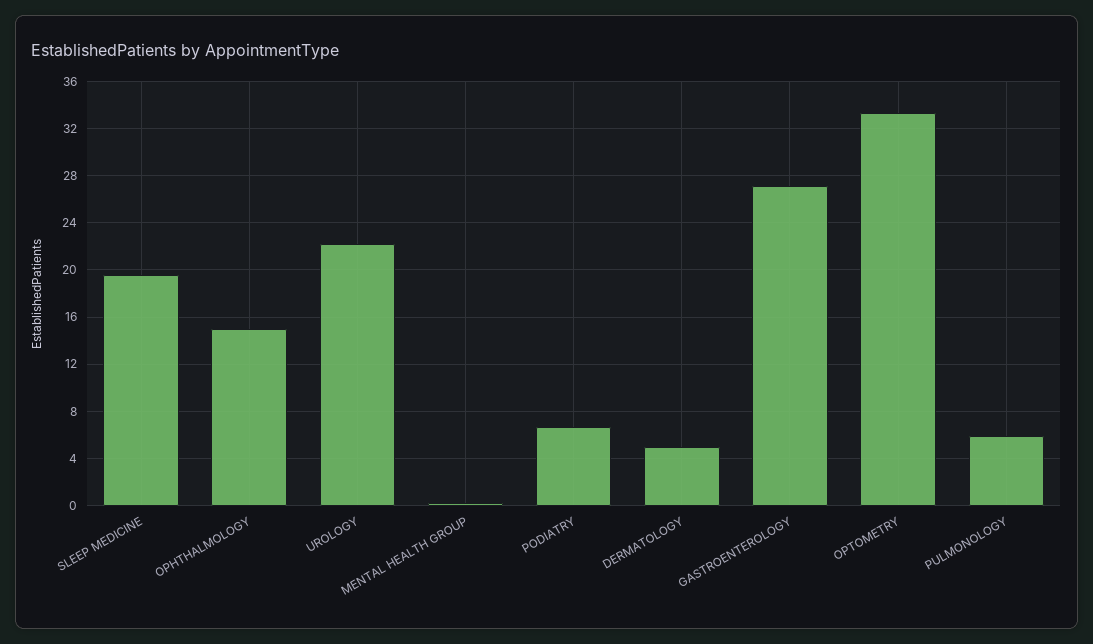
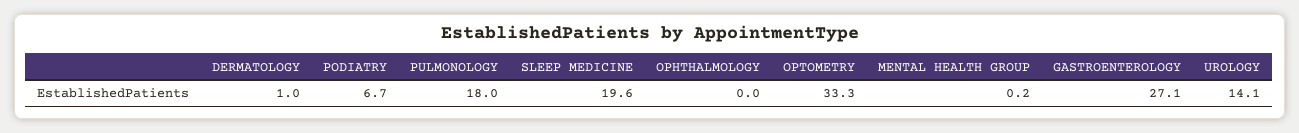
  {
    "SLEEP MEDICINE": 19.6,
-   "OPHTHALMOLOGY": 15,
+   "OPHTHALMOLOGY": 0,
-   "UROLOGY": 22,
+   "UROLOGY": 14.1,
    "MENTAL HEALTH GROUP": 0.2,
    "PODIATRY": 6.7,
-   "DERMATOLOGY": 5,
+   "DERMATOLOGY": 1,
    "GASTROENTEROLOGY": 27.1,
    "OPTOMETRY": 33.3,
-   "PULMONOLOGY": 6
+   "PULMONOLOGY": 18
  }

